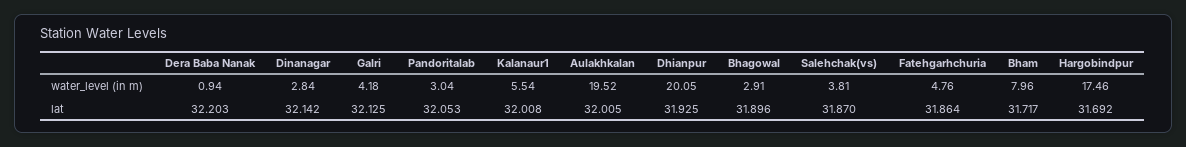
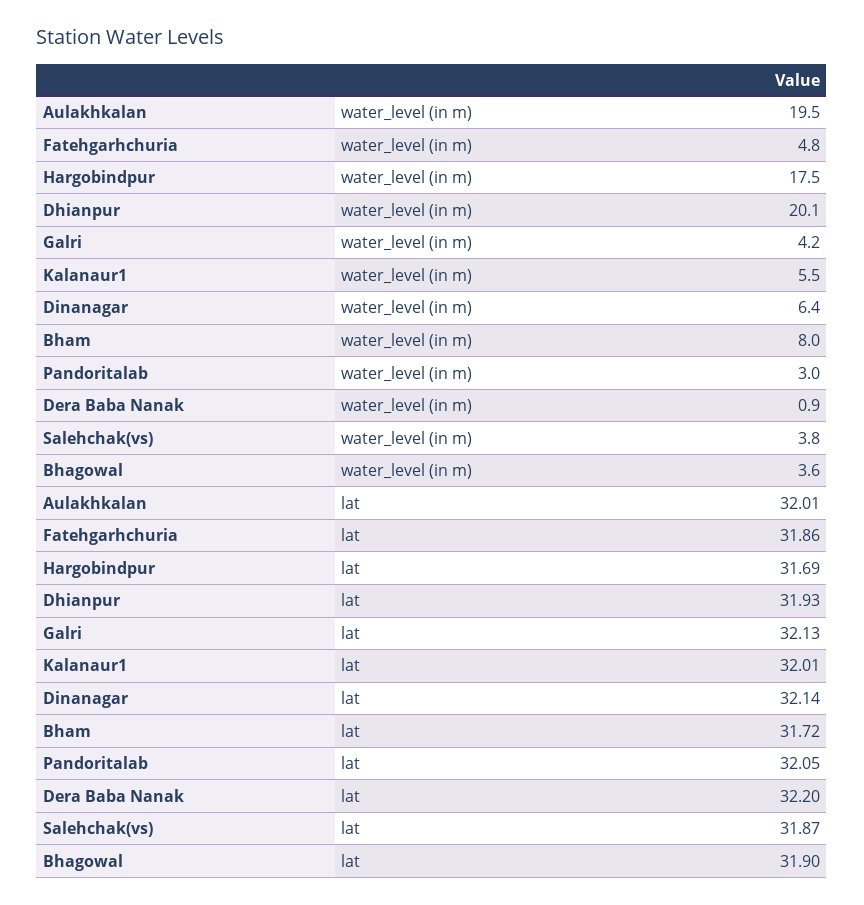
  {
    "Dera Baba Nanak": {
      "water_level (in m)": 0.94,
      "lat": 32.203
    },
    "Dinanagar": {
-     "water_level (in m)": 2.84,
+     "water_level (in m)": 6.4,
      "lat": 32.142
    },
    "Galri": {
      "water_level (in m)": 4.18,
      "lat": 32.125
    },
    "Pandoritalab": {
      "water_level (in m)": 3.04,
      "lat": 32.053
    },
    "Kalanaur1": {
      "water_level (in m)": 5.54,
      "lat": 32.008
    },
    "Aulakhkalan": {
      "water_level (in m)": 19.52,
      "lat": 32.005
    },
    "Dhianpur": {
      "water_level (in m)": 20.05,
      "lat": 31.925
    },
    "Bhagowal": {
-     "water_level (in m)": 2.91,
+     "water_level (in m)": 3.6,
      "lat": 31.896
    },
    "Salehchak(vs)": {
      "water_level (in m)": 3.81,
      "lat": 31.87
    },
    "Fatehgarhchuria": {
      "water_level (in m)": 4.76,
      "lat": 31.864
    },
    "Bham": {
      "water_level (in m)": 7.96,
      "lat": 31.717
    },
    "Hargobindpur": {
      "water_level (in m)": 17.46,
      "lat": 31.692
    }
  }

